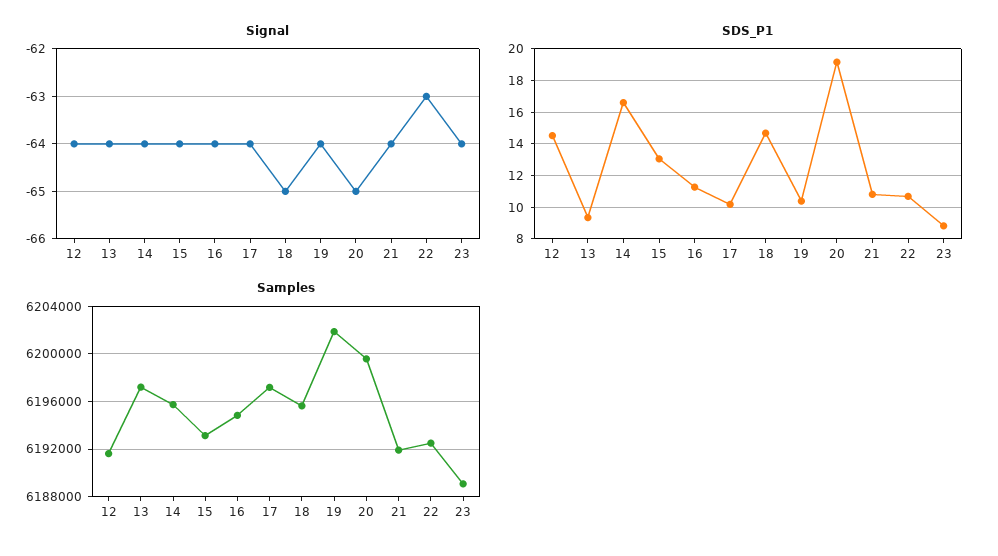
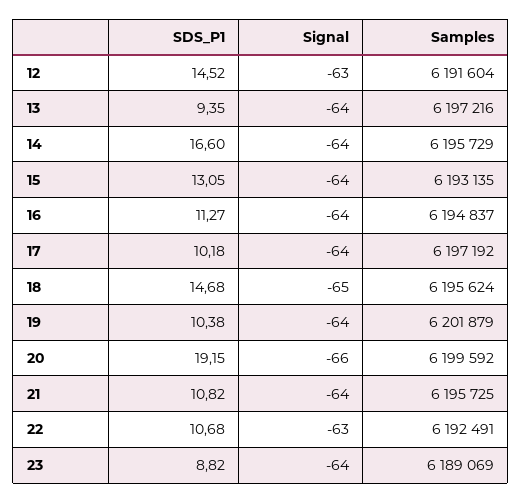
  {
    "Signal": {
-     "12": -64,
+     "12": -63,
      "13": -64,
      "14": -64,
      "15": -64,
      "16": -64,
      "17": -64,
      "18": -65,
      "19": -64,
-     "20": -65,
+     "20": -66,
      "21": -64,
      "22": -63,
      "23": -64
    },
    "SDS_P1": {
      "12": 14.52,
      "13": 9.35,
      "14": 16.6,
      "15": 13.05,
      "16": 11.27,
      "17": 10.18,
      "18": 14.68,
      "19": 10.38,
      "20": 19.15,
      "21": 10.82,
      "22": 10.68,
      "23": 8.82
    },
    "Samples": {
      "12": 6191604,
      "13": 6197216,
      "14": 6195729,
      "15": 6193135,
      "16": 6194837,
      "17": 6197192,
      "18": 6195624,
      "19": 6201879,
      "20": 6199592,
-     "21": 6192000,
+     "21": 6195725,
      "22": 6192491,
      "23": 6189069
    }
  }

